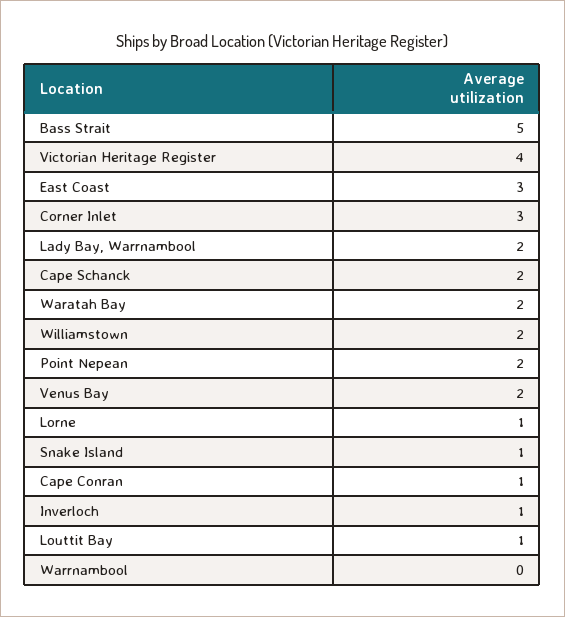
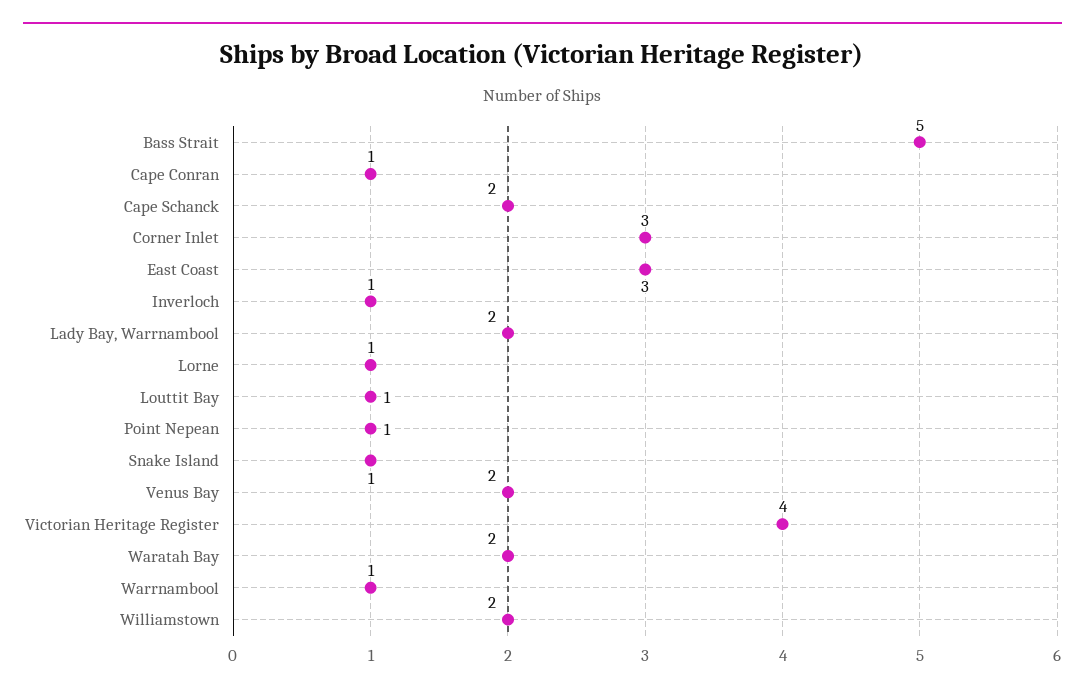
  {
    "Bass Strait": 5,
    "Victorian Heritage Register": 4,
    "East Coast": 3,
    "Corner Inlet": 3,
    "Lady Bay, Warrnambool": 2,
    "Cape Schanck": 2,
    "Waratah Bay": 2,
    "Williamstown": 2,
-   "Point Nepean": 2,
+   "Point Nepean": 1,
    "Venus Bay": 2,
    "Lorne": 1,
    "Snake Island": 1,
    "Cape Conran": 1,
    "Inverloch": 1,
    "Louttit Bay": 1,
-   "Warrnambool": 0
+   "Warrnambool": 1
  }

